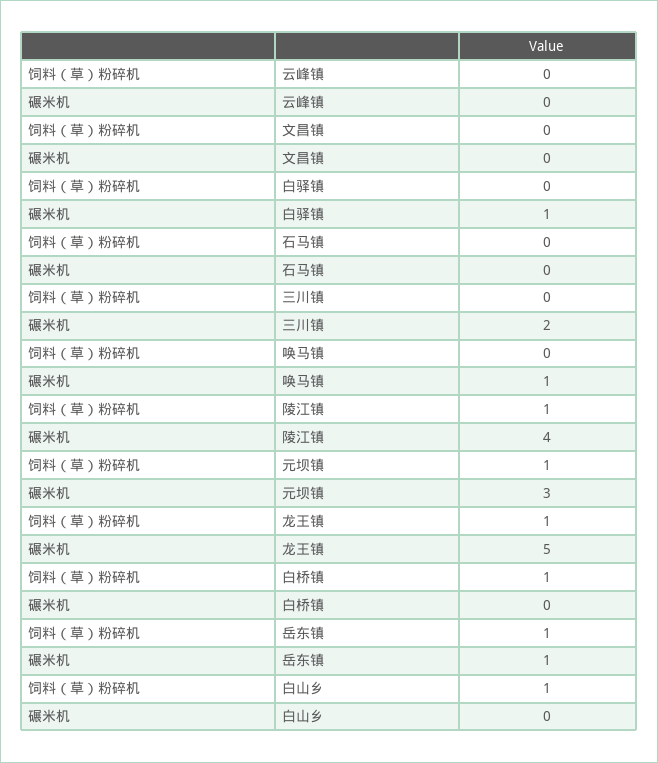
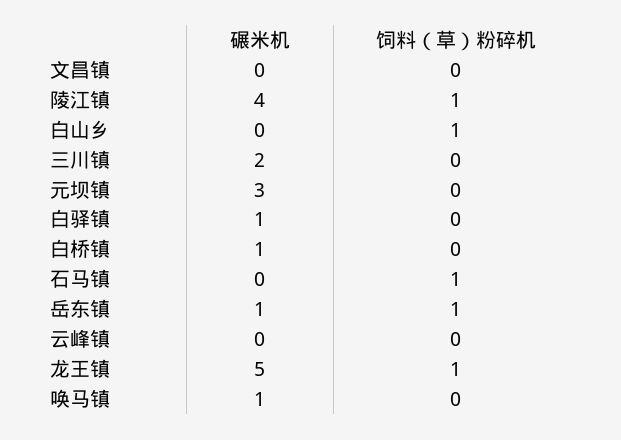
  {
    "饲料（草）粉碎机": {
      "云峰镇": 0,
      "文昌镇": 0,
      "白驿镇": 0,
-     "石马镇": 0,
+     "石马镇": 1,
      "三川镇": 0,
      "唤马镇": 0,
      "陵江镇": 1,
-     "元坝镇": 1,
+     "元坝镇": 0,
      "龙王镇": 1,
-     "白桥镇": 1,
+     "白桥镇": 0,
      "岳东镇": 1,
      "白山乡": 1
    },
    "碾米机": {
      "云峰镇": 0,
      "文昌镇": 0,
      "白驿镇": 1,
      "石马镇": 0,
      "三川镇": 2,
      "唤马镇": 1,
      "陵江镇": 4,
      "元坝镇": 3,
      "龙王镇": 5,
-     "白桥镇": 0,
+     "白桥镇": 1,
      "岳东镇": 1,
      "白山乡": 0
    }
  }

